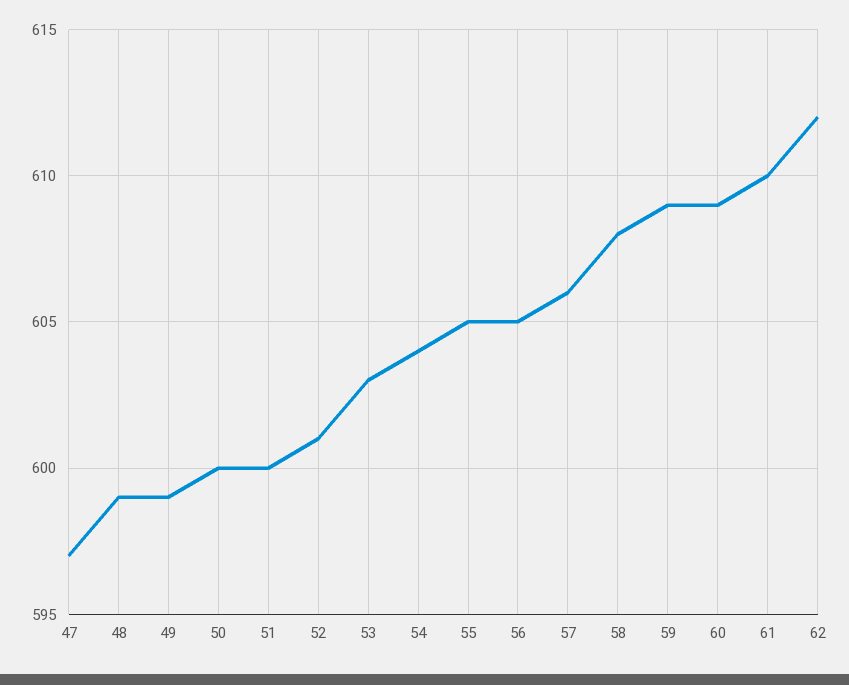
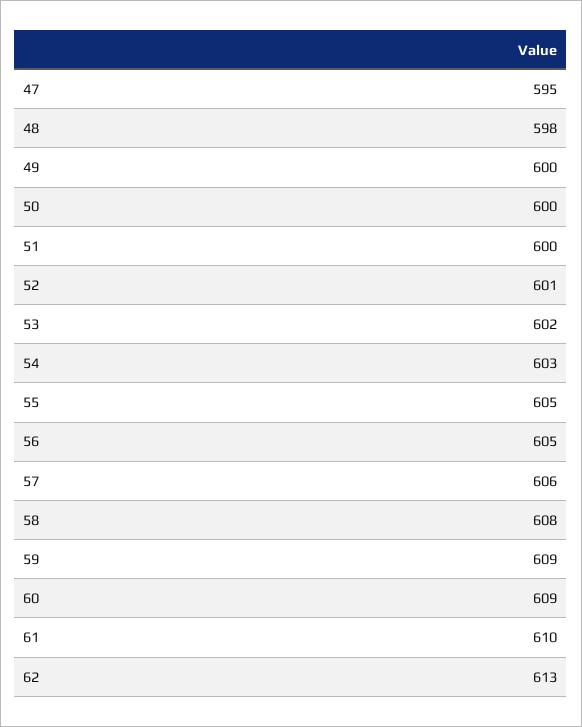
  {
-   "47": 597,
+   "47": 595,
-   "48": 599,
+   "48": 598,
-   "49": 599,
+   "49": 600,
    "50": 600,
    "51": 600,
    "52": 601,
-   "53": 603,
+   "53": 602,
-   "54": 604,
+   "54": 603,
    "55": 605,
    "56": 605,
    "57": 606,
    "58": 608,
    "59": 609,
    "60": 609,
    "61": 610,
-   "62": 612
+   "62": 613
  }

